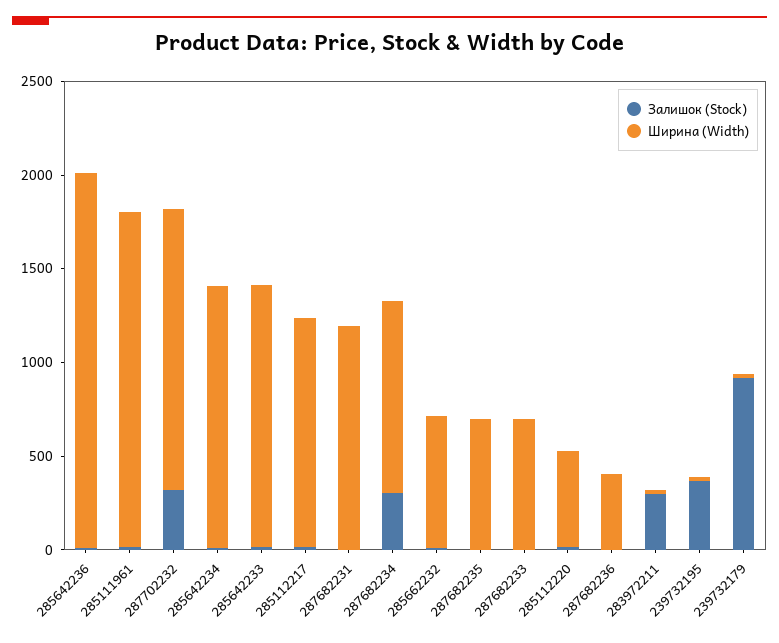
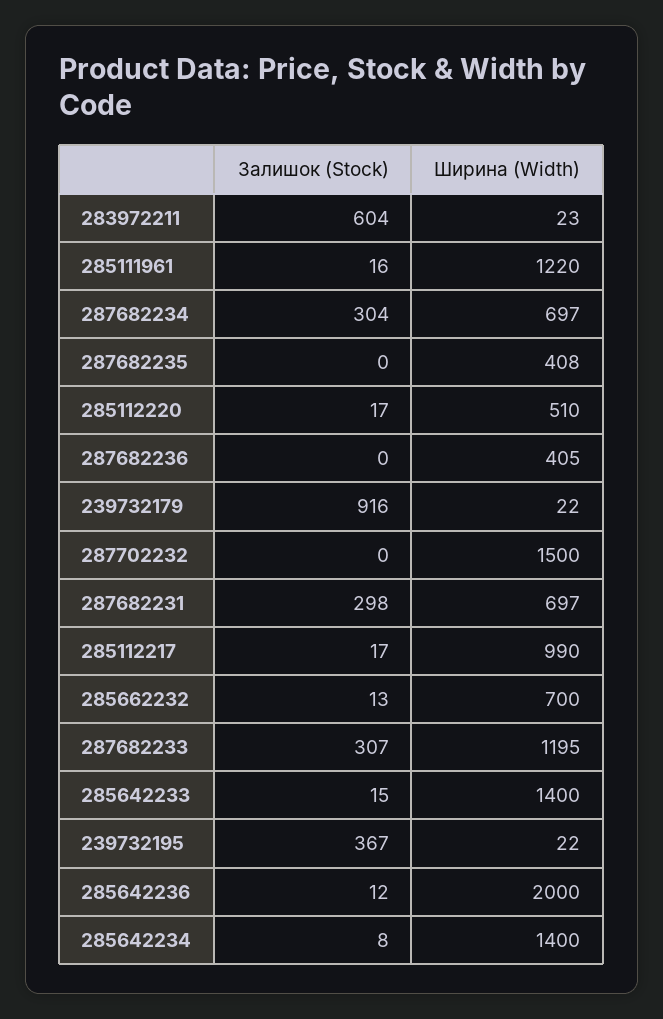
  {
    "Залишок (Stock)": {
      "285642236": 12,
      "285111961": 16,
-     "287702232": 300,
+     "287702232": 0,
      "285642234": 8,
      "285642233": 15,
      "285112217": 17,
-     "287682231": 0,
+     "287682231": 298,
      "287682234": 304,
      "285662232": 13,
      "287682235": 0,
-     "287682233": 0,
+     "287682233": 307,
      "285112220": 17,
      "287682236": 0,
-     "283972211": 300,
+     "283972211": 604,
      "239732195": 367,
      "239732179": 916
    },
    "Ширина (Width)": {
      "285642236": 2000,
-     "285111961": 1800,
+     "285111961": 1220,
      "287702232": 1500,
      "285642234": 1400,
      "285642233": 1400,
-     "285112217": 1200,
+     "285112217": 990,
-     "287682231": 1200,
+     "287682231": 697,
-     "287682234": 1000,
+     "287682234": 697,
      "285662232": 700,
-     "287682235": 700,
+     "287682235": 408,
-     "287682233": 700,
+     "287682233": 1195,
      "285112220": 510,
      "287682236": 405,
      "283972211": 23,
      "239732195": 22,
      "239732179": 22
    }
  }

